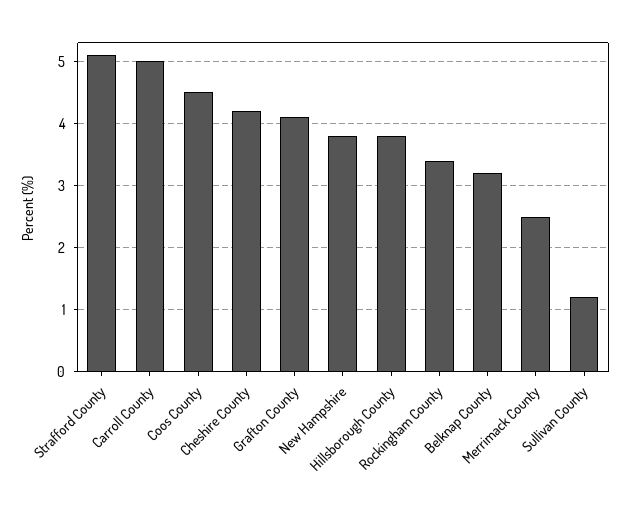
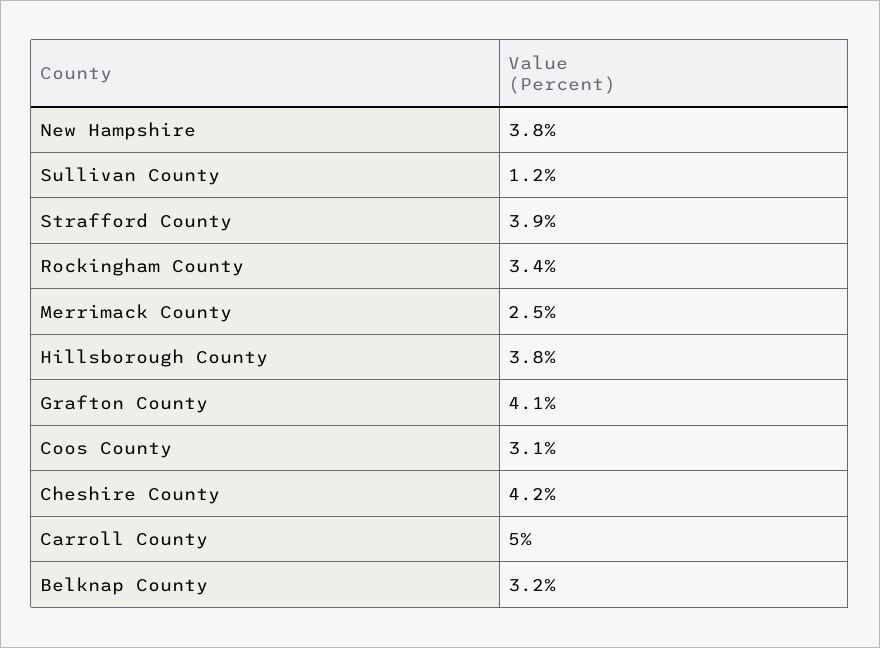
  {
-   "Strafford County": 5.1,
+   "Strafford County": 3.9,
    "Carroll County": 5,
-   "Coos County": 4.5,
+   "Coos County": 3.1,
    "Cheshire County": 4.2,
    "Grafton County": 4.1,
    "New Hampshire": 3.8,
    "Hillsborough County": 3.8,
    "Rockingham County": 3.4,
    "Belknap County": 3.2,
    "Merrimack County": 2.5,
    "Sullivan County": 1.2
  }

